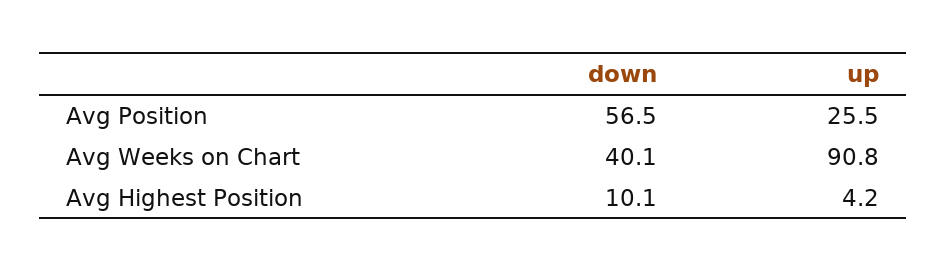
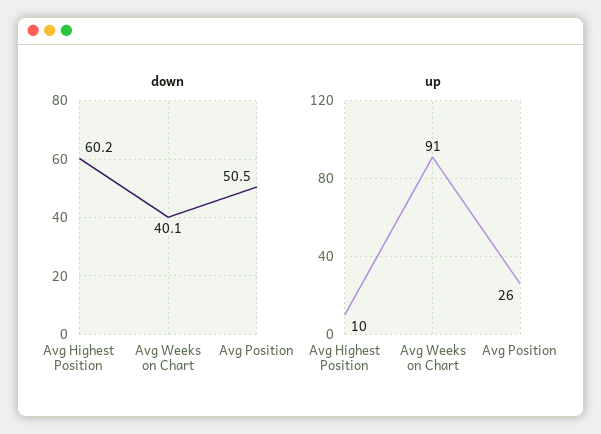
  {
    "down": {
-     "Avg Position": 56.5,
+     "Avg Position": 50.5,
      "Avg Weeks on Chart": 40.1,
-     "Avg Highest Position": 10.1
+     "Avg Highest Position": 60.2
    },
    "up": {
      "Avg Position": 25.5,
      "Avg Weeks on Chart": 90.8,
-     "Avg Highest Position": 4.2
+     "Avg Highest Position": 10
    }
  }

